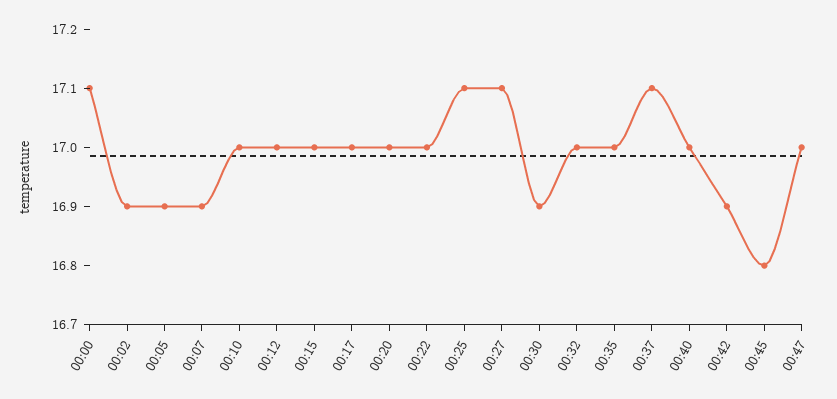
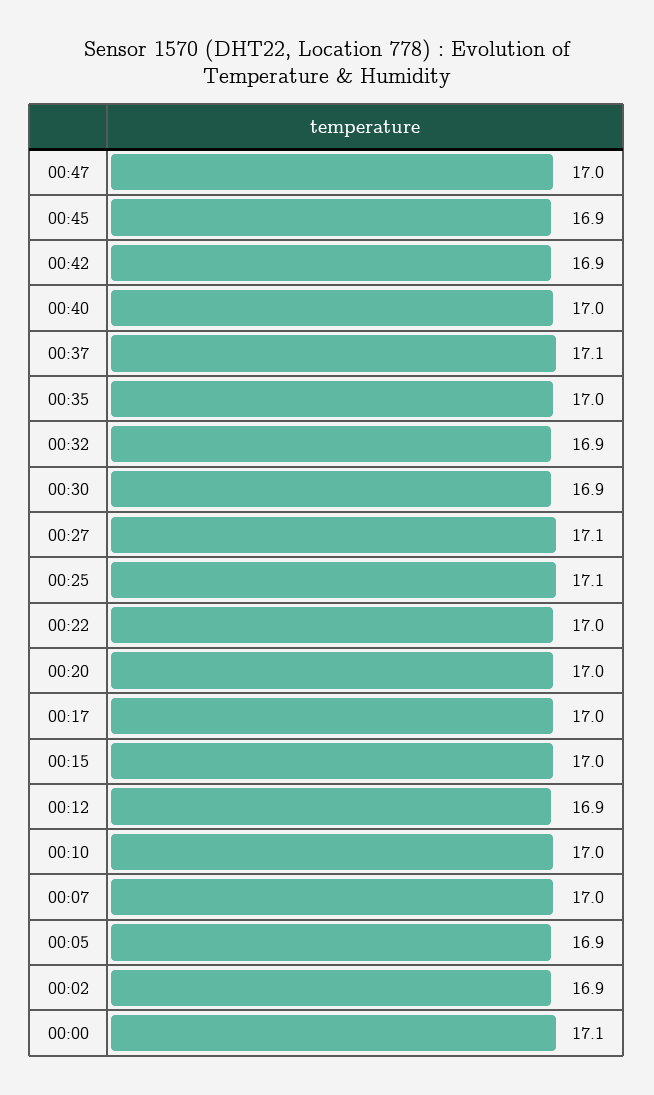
  {
    "00:00": 17.1,
    "00:02": 16.9,
    "00:05": 16.9,
-   "00:07": 16.9,
+   "00:07": 17,
    "00:10": 17,
-   "00:12": 17,
+   "00:12": 16.9,
    "00:15": 17,
    "00:17": 17,
    "00:20": 17,
    "00:22": 17,
    "00:25": 17.1,
    "00:27": 17.1,
    "00:30": 16.9,
-   "00:32": 17,
+   "00:32": 16.9,
    "00:35": 17,
    "00:37": 17.1,
    "00:40": 17,
    "00:42": 16.9,
-   "00:45": 16.8,
+   "00:45": 16.9,
    "00:47": 17
  }

